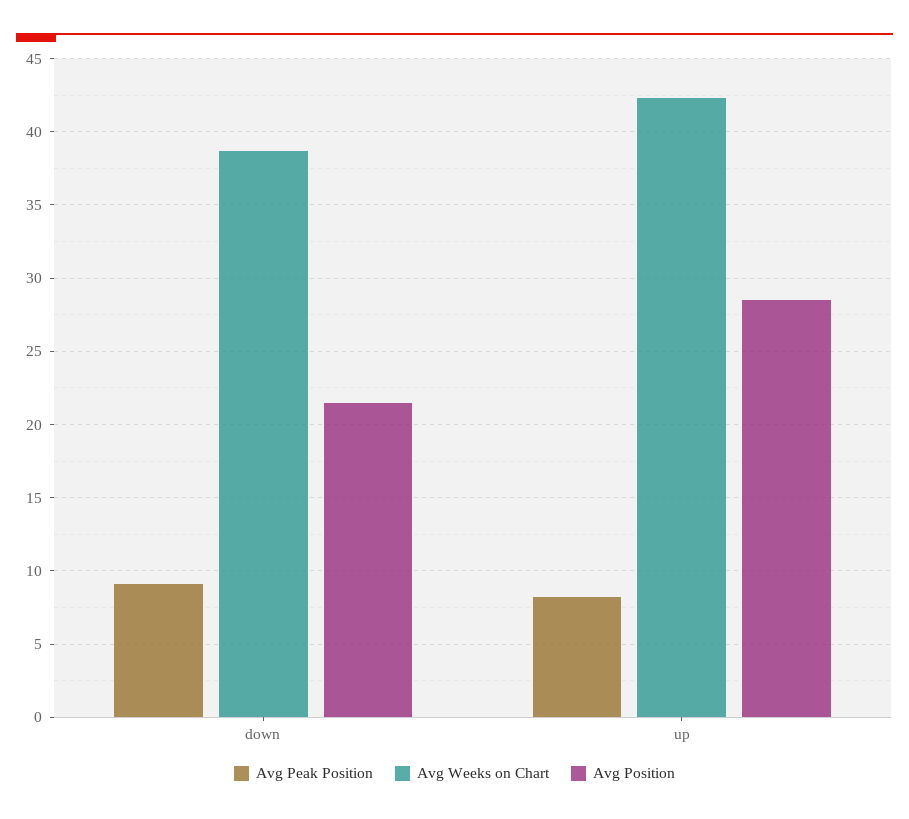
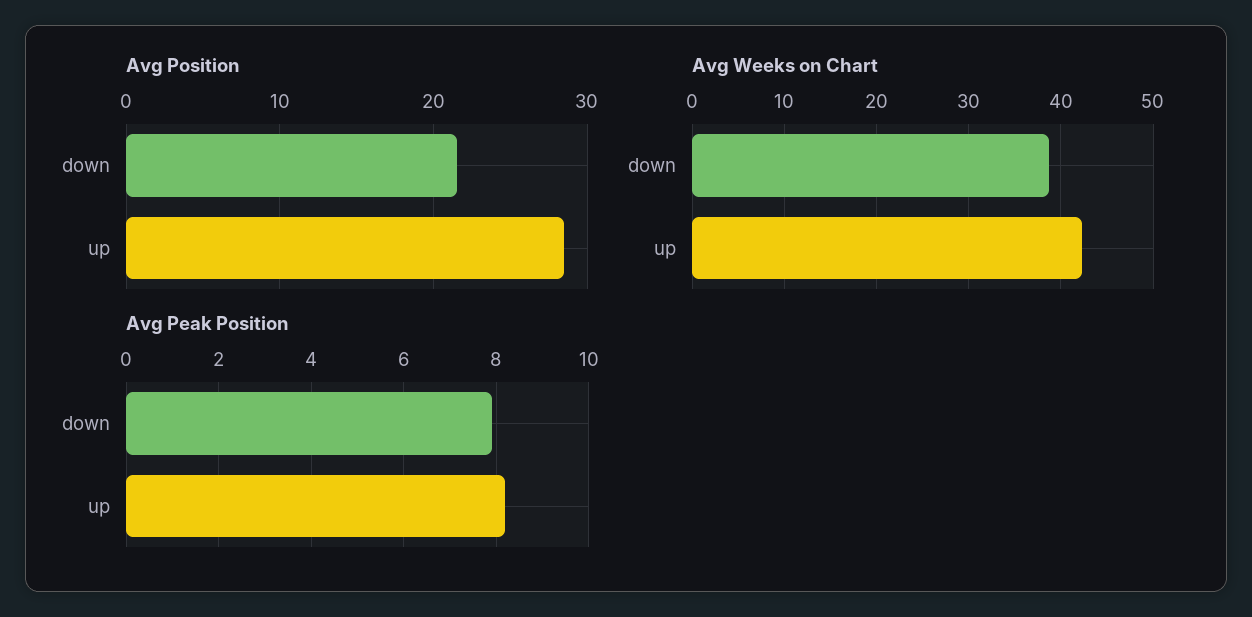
  {
    "Avg Peak Position": {
-     "down": 9,
+     "down": 8,
      "up": 8
    },
    "Avg Weeks on Chart": {
      "down": 38.5,
      "up": 42.5
    },
    "Avg Position": {
      "down": 21.5,
      "up": 28.5
    }
  }

